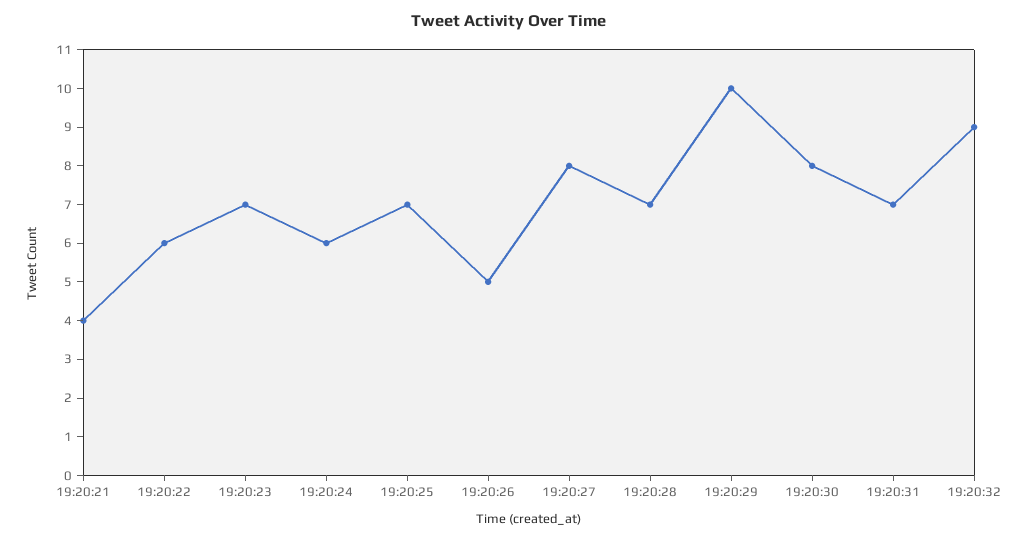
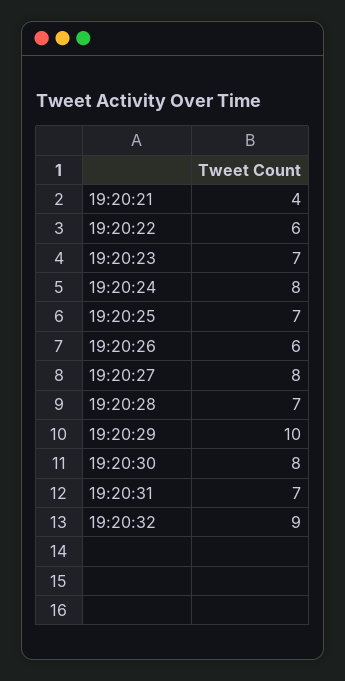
  {
    "19:20:21": 4,
    "19:20:22": 6,
    "19:20:23": 7,
-   "19:20:24": 6,
+   "19:20:24": 8,
    "19:20:25": 7,
-   "19:20:26": 5,
+   "19:20:26": 6,
    "19:20:27": 8,
    "19:20:28": 7,
    "19:20:29": 10,
    "19:20:30": 8,
    "19:20:31": 7,
    "19:20:32": 9
  }

